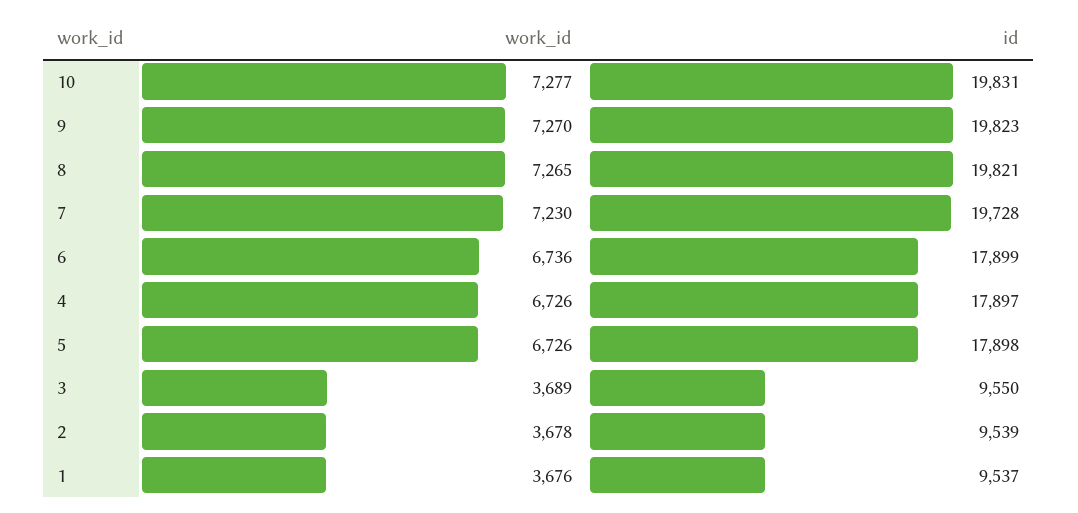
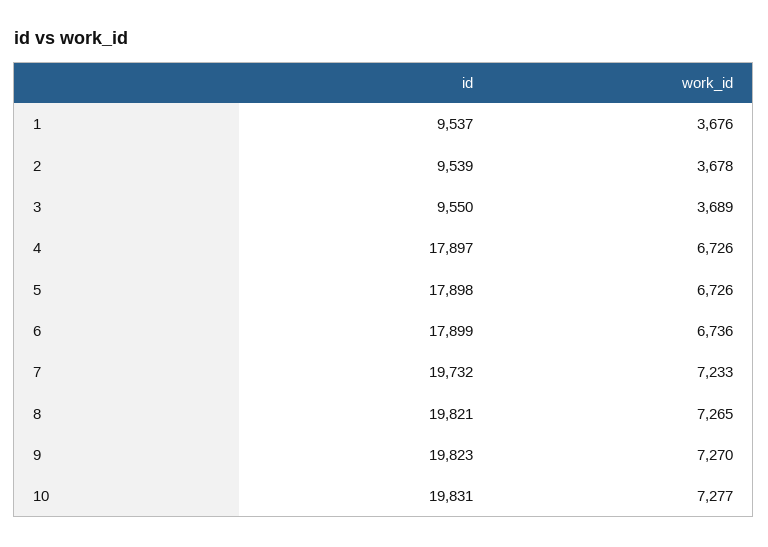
  {
    "work_id": {
      "10": 7277,
      "9": 7270,
      "8": 7265,
-     "7": 7230,
+     "7": 7233,
      "6": 6736,
      "4": 6726,
      "5": 6726,
      "3": 3689,
      "2": 3678,
      "1": 3676
    },
    "id": {
      "10": 19831,
      "9": 19823,
      "8": 19821,
-     "7": 19728,
+     "7": 19732,
      "6": 17899,
      "4": 17897,
      "5": 17898,
      "3": 9550,
      "2": 9539,
      "1": 9537
    }
  }

